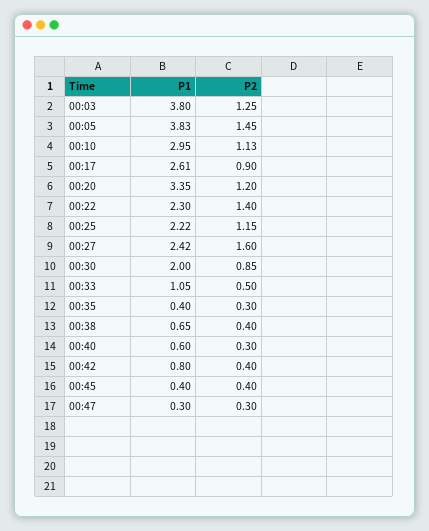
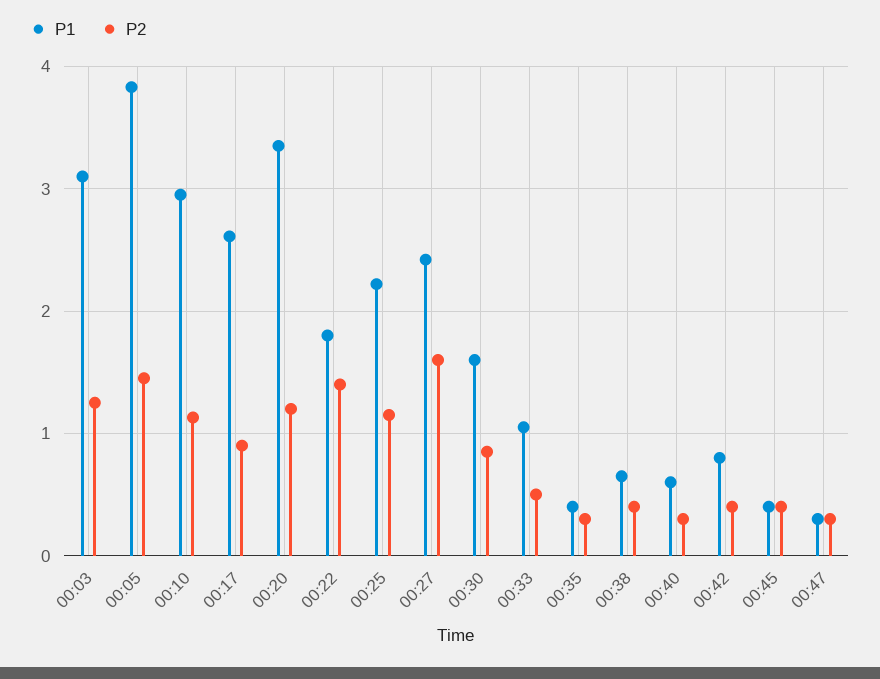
  {
    "P1": {
-     "00:03": 3.8,
+     "00:03": 3.1,
      "00:05": 3.83,
      "00:10": 2.95,
      "00:17": 2.61,
      "00:20": 3.35,
-     "00:22": 2.3,
+     "00:22": 1.8,
      "00:25": 2.22,
      "00:27": 2.42,
-     "00:30": 2,
+     "00:30": 1.6,
      "00:33": 1.05,
      "00:35": 0.4,
      "00:38": 0.65,
      "00:40": 0.6,
      "00:42": 0.8,
      "00:45": 0.4,
      "00:47": 0.3
    },
    "P2": {
      "00:03": 1.25,
      "00:05": 1.45,
      "00:10": 1.13,
      "00:17": 0.9,
      "00:20": 1.2,
      "00:22": 1.4,
      "00:25": 1.15,
      "00:27": 1.6,
      "00:30": 0.85,
      "00:33": 0.5,
      "00:35": 0.3,
      "00:38": 0.4,
      "00:40": 0.3,
      "00:42": 0.4,
      "00:45": 0.4,
      "00:47": 0.3
    }
  }

